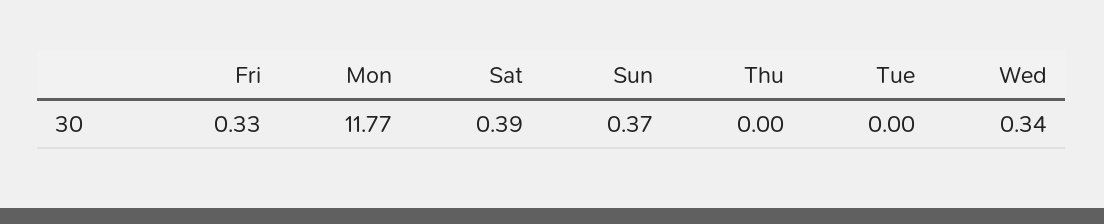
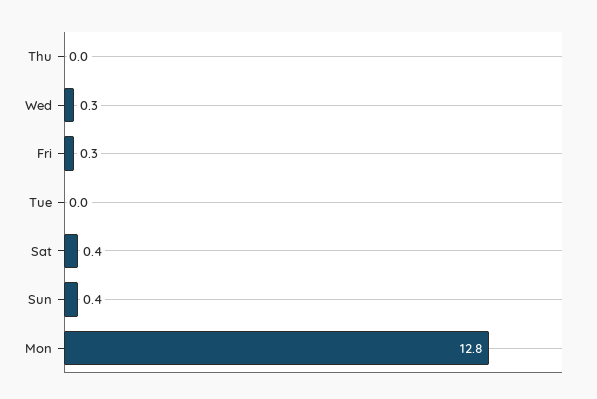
  {
    "Fri": 0.33,
-   "Mon": 11.77,
+   "Mon": 12.8,
    "Sat": 0.39,
    "Sun": 0.37,
    "Thu": 0,
    "Tue": 0,
    "Wed": 0.34
  }

